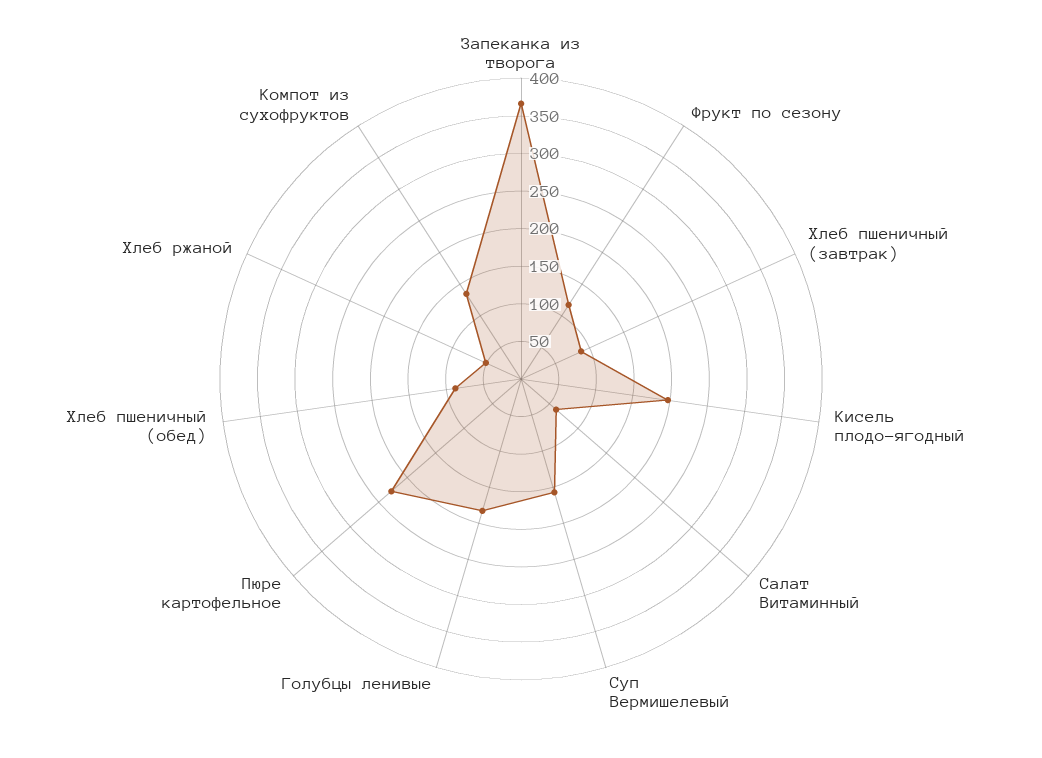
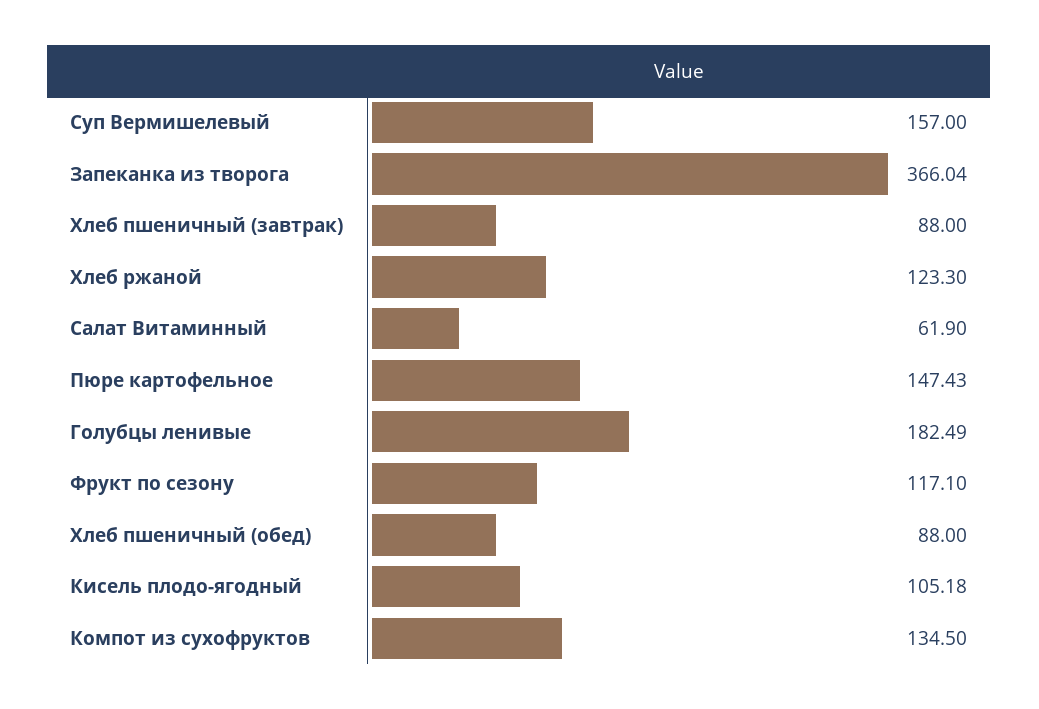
  {
    "Запеканка из творога": 366.04,
    "Фрукт по сезону": 117.1,
    "Хлеб пшеничный (завтрак)": 88,
-   "Кисель плодо-ягодный": 200,
+   "Кисель плодо-ягодный": 105.18,
    "Салат Витаминный": 61.9,
    "Суп Вермишелевый": 157,
    "Голубцы ленивые": 182.49,
-   "Пюре картофельное": 225,
+   "Пюре картофельное": 147.43,
    "Хлеб пшеничный (обед)": 88,
-   "Хлеб ржаной": 50,
+   "Хлеб ржаной": 123.3,
    "Компот из сухофруктов": 134.5
  }

